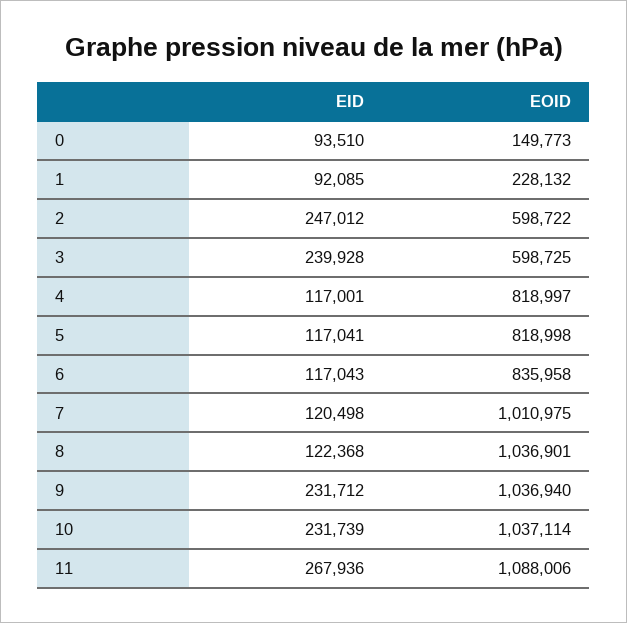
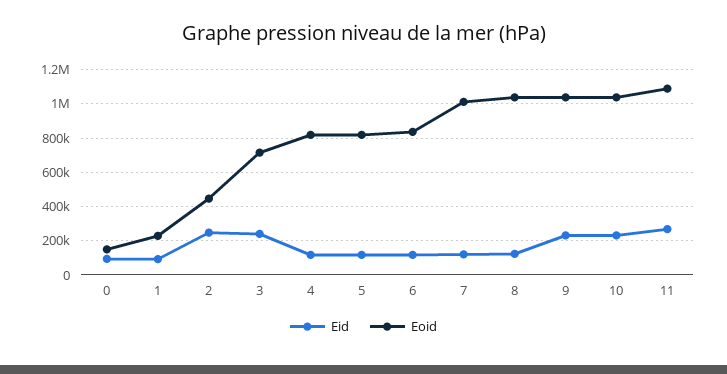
  {
    "EID": {
      "0": 93510,
      "1": 92085,
      "2": 247012,
      "3": 239928,
      "4": 117001,
      "5": 117041,
      "6": 117043,
      "7": 120498,
      "8": 122368,
      "9": 231712,
      "10": 231739,
      "11": 267936
    },
    "EOID": {
      "0": 149773,
      "1": 228132,
-     "2": 598722,
+     "2": 450000,
-     "3": 598725,
+     "3": 700000,
      "4": 818997,
      "5": 818998,
      "6": 835958,
      "7": 1010975,
      "8": 1036901,
      "9": 1036940,
      "10": 1037114,
      "11": 1088006
    }
  }

